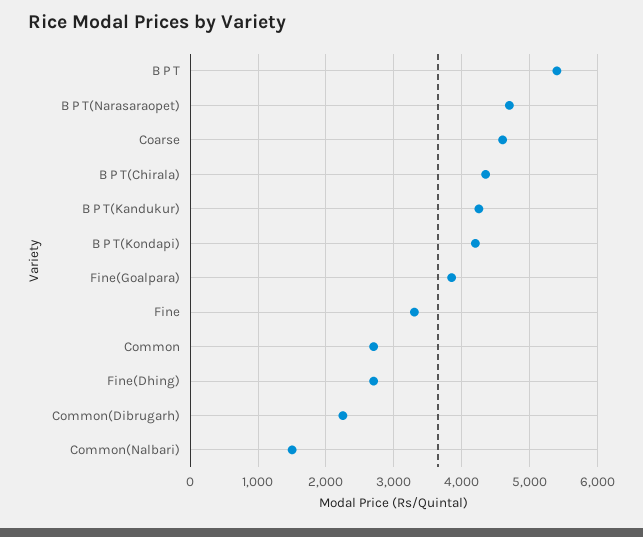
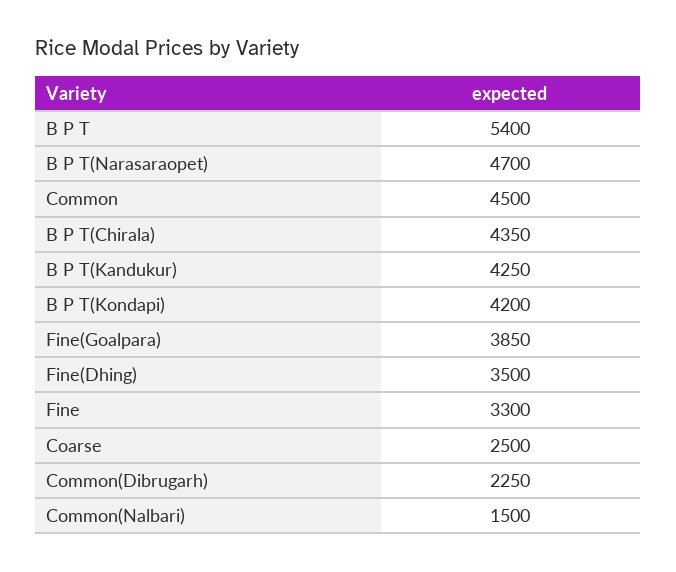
  {
    "B P T": 5400,
    "B P T(Narasaraopet)": 4700,
-   "Coarse": 4600,
+   "Coarse": 2500,
    "B P T(Chirala)": 4350,
    "B P T(Kandukur)": 4250,
    "B P T(Kondapi)": 4200,
    "Fine(Goalpara)": 3850,
    "Fine": 3300,
-   "Common": 2700,
+   "Common": 4500,
-   "Fine(Dhing)": 2700,
+   "Fine(Dhing)": 3500,
    "Common(Dibrugarh)": 2250,
    "Common(Nalbari)": 1500
  }

